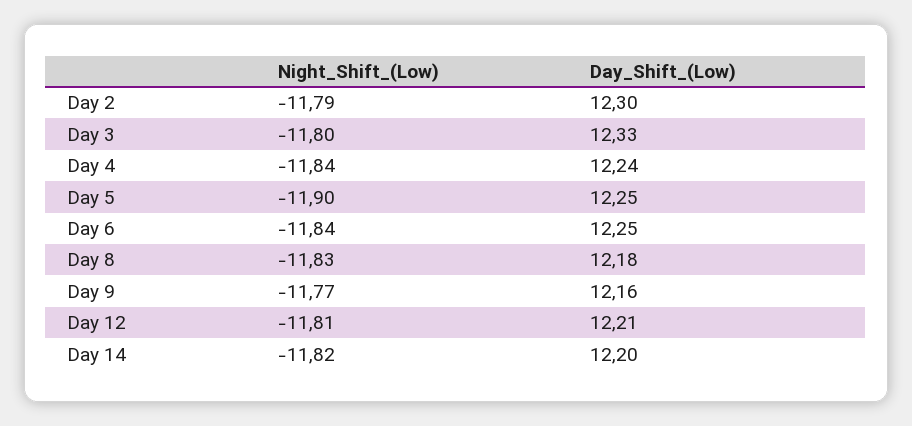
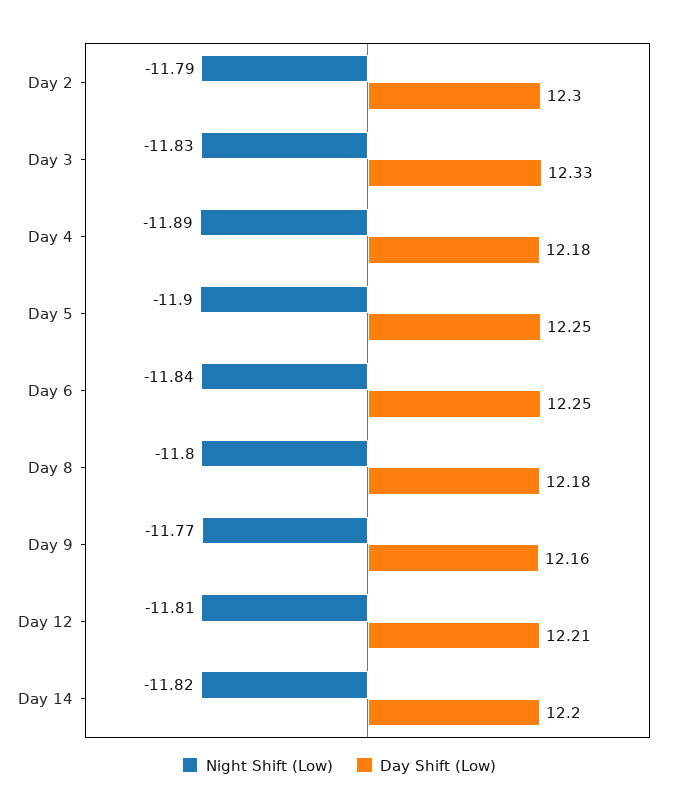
  {
    "Night_Shift_(Low)": {
      "Day 2": -11.79,
-     "Day 3": -11.8,
+     "Day 3": -11.83,
-     "Day 4": -11.84,
+     "Day 4": -11.89,
      "Day 5": -11.9,
      "Day 6": -11.84,
-     "Day 8": -11.83,
+     "Day 8": -11.8,
      "Day 9": -11.77,
      "Day 12": -11.81,
      "Day 14": -11.82
    },
    "Day_Shift_(Low)": {
      "Day 2": 12.3,
      "Day 3": 12.33,
-     "Day 4": 12.24,
+     "Day 4": 12.18,
      "Day 5": 12.25,
      "Day 6": 12.25,
      "Day 8": 12.18,
      "Day 9": 12.16,
      "Day 12": 12.21,
      "Day 14": 12.2
    }
  }

